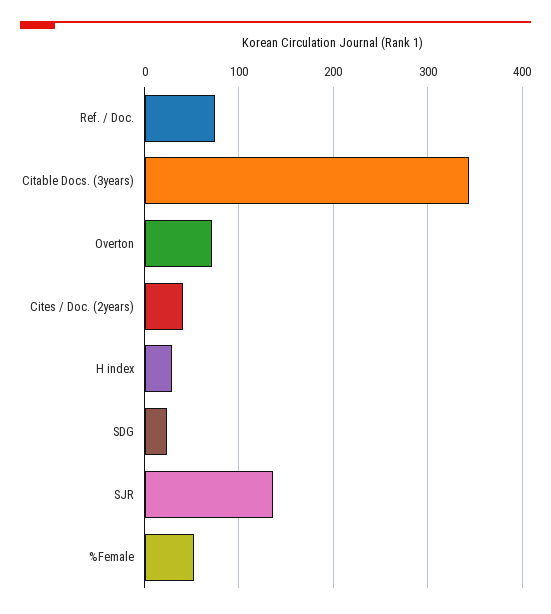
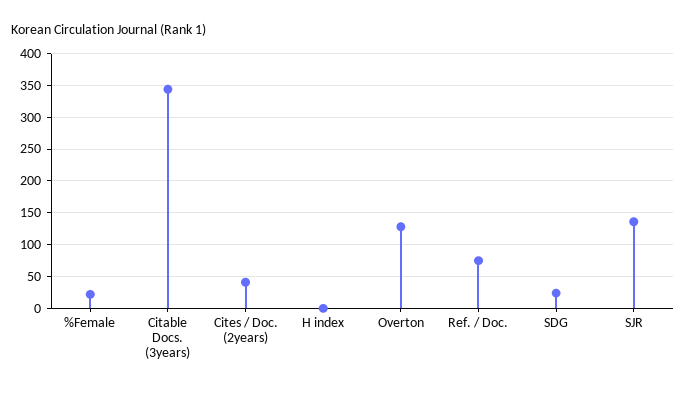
  {
    "Ref. / Doc.": 80,
    "Citable Docs. (3years)": 340,
-   "Overton": 70,
+   "Overton": 130,
    "Cites / Doc. (2years)": 40,
-   "H index": 30,
+   "H index": 0,
    "SDG": 20,
    "SJR": 140,
-   "%Female": 50
+   "%Female": 20
  }

